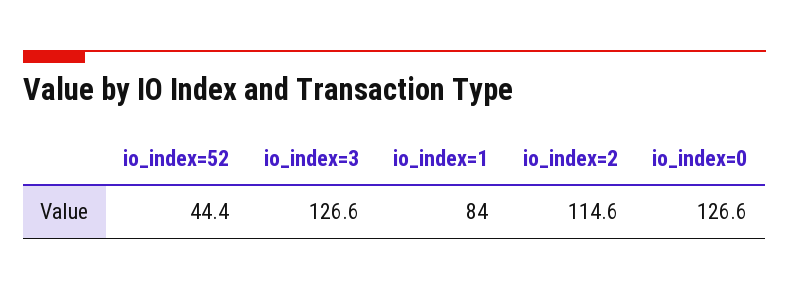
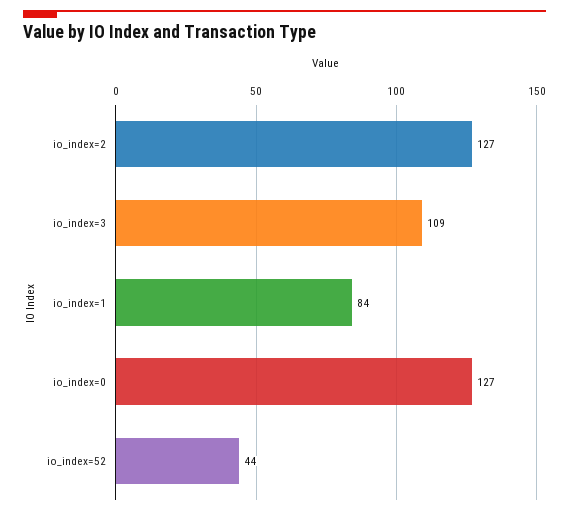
  {
    "io_index=52": 44.4,
-   "io_index=3": 126.6,
+   "io_index=3": 109,
    "io_index=1": 84,
-   "io_index=2": 114.6,
+   "io_index=2": 127,
    "io_index=0": 126.6
  }

